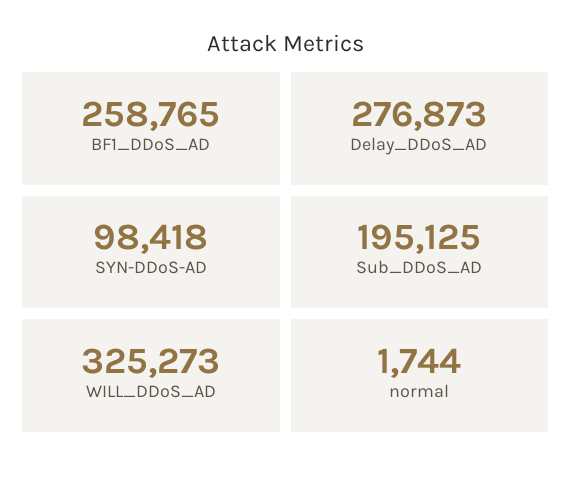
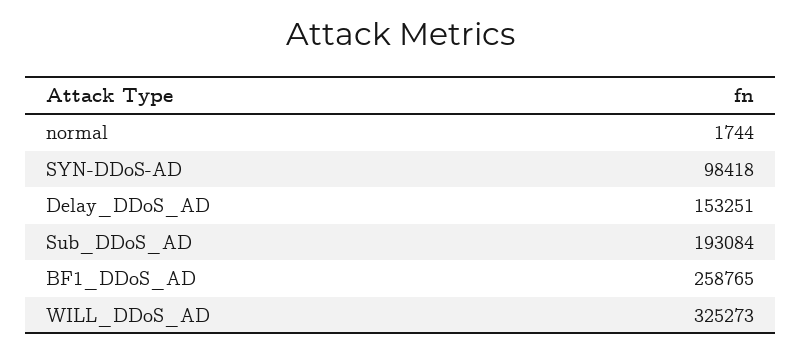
  {
    "BF1_DDoS_AD": 258765,
-   "Delay_DDoS_AD": 276873,
+   "Delay_DDoS_AD": 153251,
    "SYN-DDoS-AD": 98418,
-   "Sub_DDoS_AD": 195125,
+   "Sub_DDoS_AD": 193084,
    "WILL_DDoS_AD": 325273,
    "normal": 1744
  }

